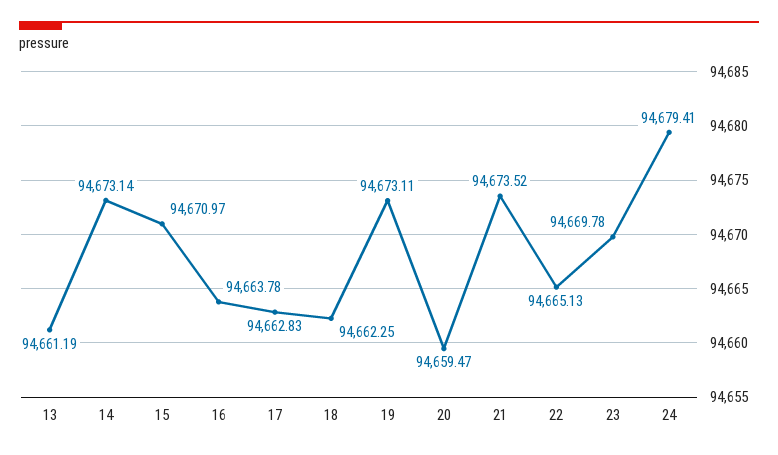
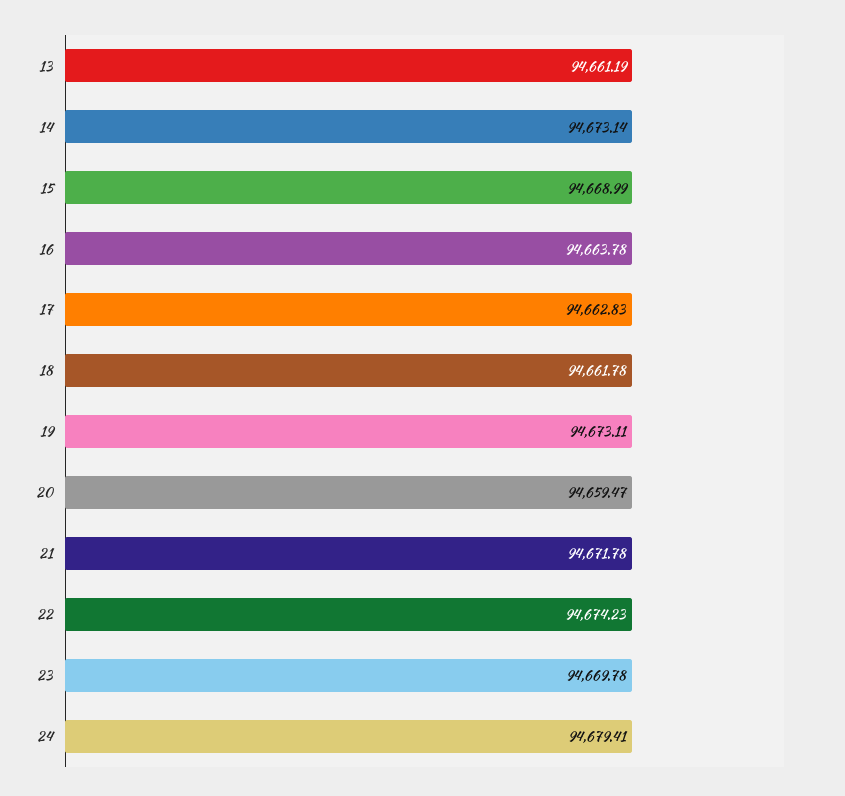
  {
    "13": 94661.19,
    "14": 94673.14,
-   "15": 94670.97,
+   "15": 94668.99,
    "16": 94663.78,
    "17": 94662.83,
-   "18": 94662.25,
+   "18": 94661.78,
    "19": 94673.11,
    "20": 94659.47,
-   "21": 94673.52,
+   "21": 94671.78,
-   "22": 94665.13,
+   "22": 94674.23,
    "23": 94669.78,
    "24": 94679.41
  }

